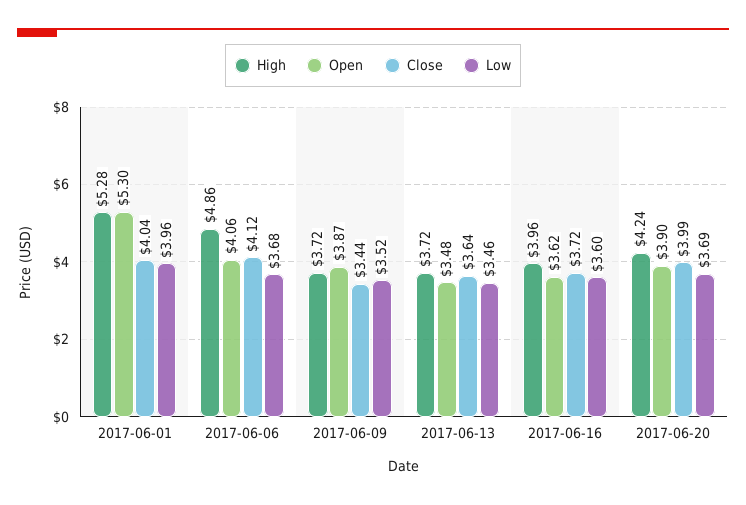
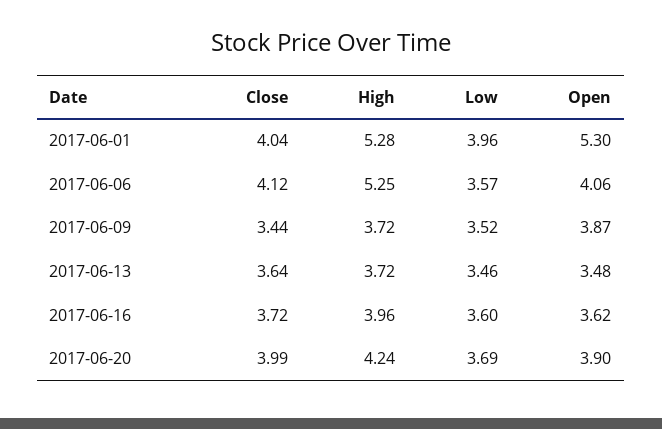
  {
    "High": {
      "2017-06-01": 5.28,
-     "2017-06-06": 4.86,
+     "2017-06-06": 5.25,
      "2017-06-09": 3.72,
      "2017-06-13": 3.72,
      "2017-06-16": 3.96,
      "2017-06-20": 4.24
    },
    "Open": {
      "2017-06-01": 5.3,
      "2017-06-06": 4.06,
      "2017-06-09": 3.87,
      "2017-06-13": 3.48,
      "2017-06-16": 3.62,
      "2017-06-20": 3.9
    },
    "Close": {
      "2017-06-01": 4.04,
      "2017-06-06": 4.12,
      "2017-06-09": 3.44,
      "2017-06-13": 3.64,
      "2017-06-16": 3.72,
      "2017-06-20": 3.99
    },
    "Low": {
      "2017-06-01": 3.96,
-     "2017-06-06": 3.68,
+     "2017-06-06": 3.57,
      "2017-06-09": 3.52,
      "2017-06-13": 3.46,
      "2017-06-16": 3.6,
      "2017-06-20": 3.69
    }
  }

